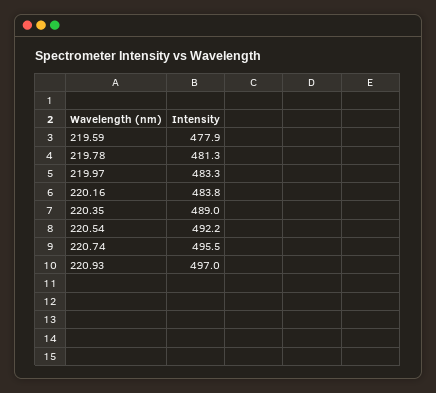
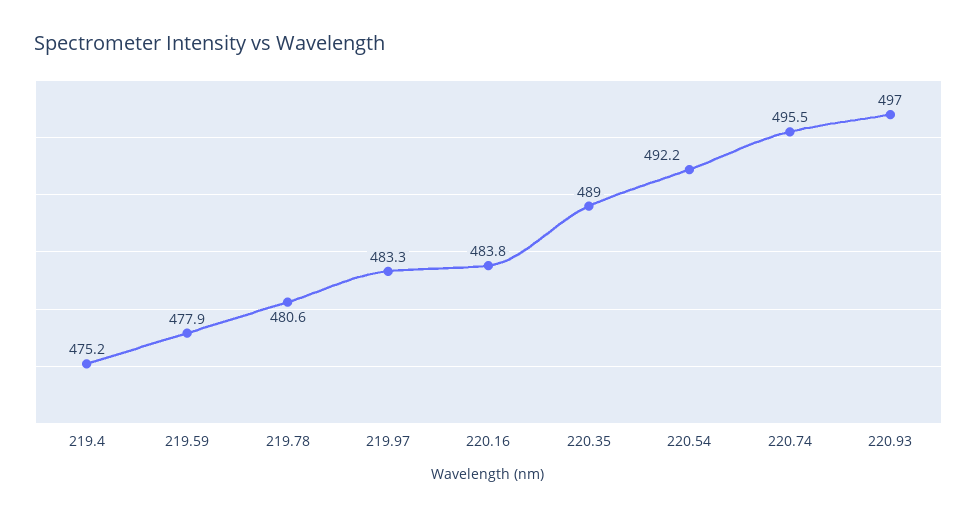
  {
    "219.59": 477.9,
-   "219.78": 481.3,
+   "219.78": 480.6,
    "219.97": 483.3,
    "220.16": 483.8,
    "220.35": 489,
    "220.54": 492.2,
    "220.74": 495.5,
-   "220.93": 497
+   "220.93": 497,
+   "219.4": 475.2
  }

